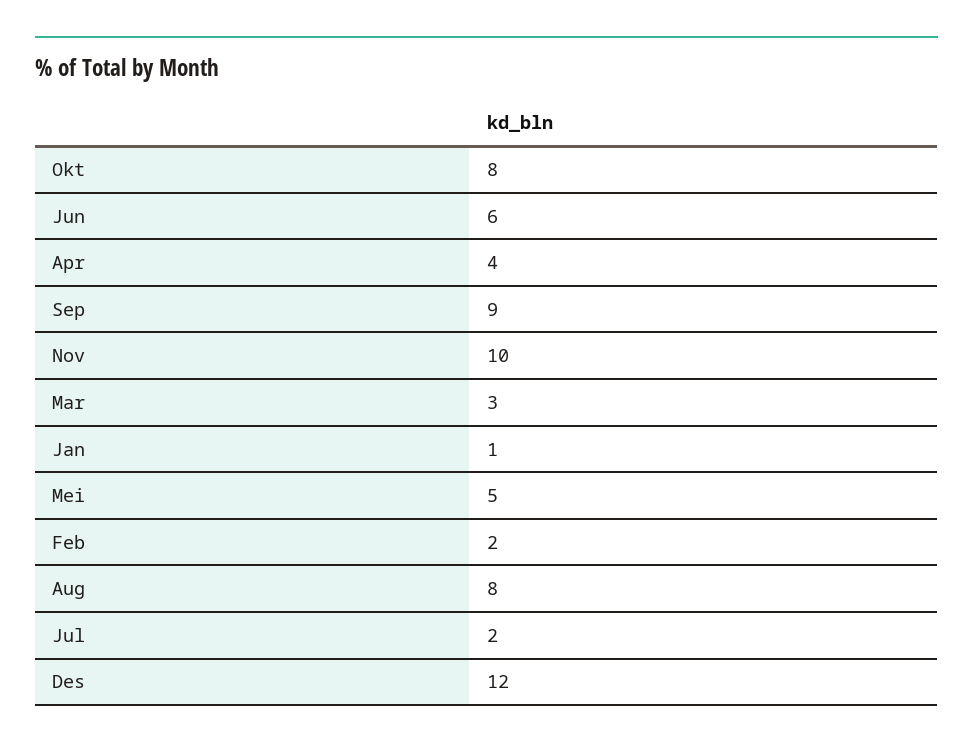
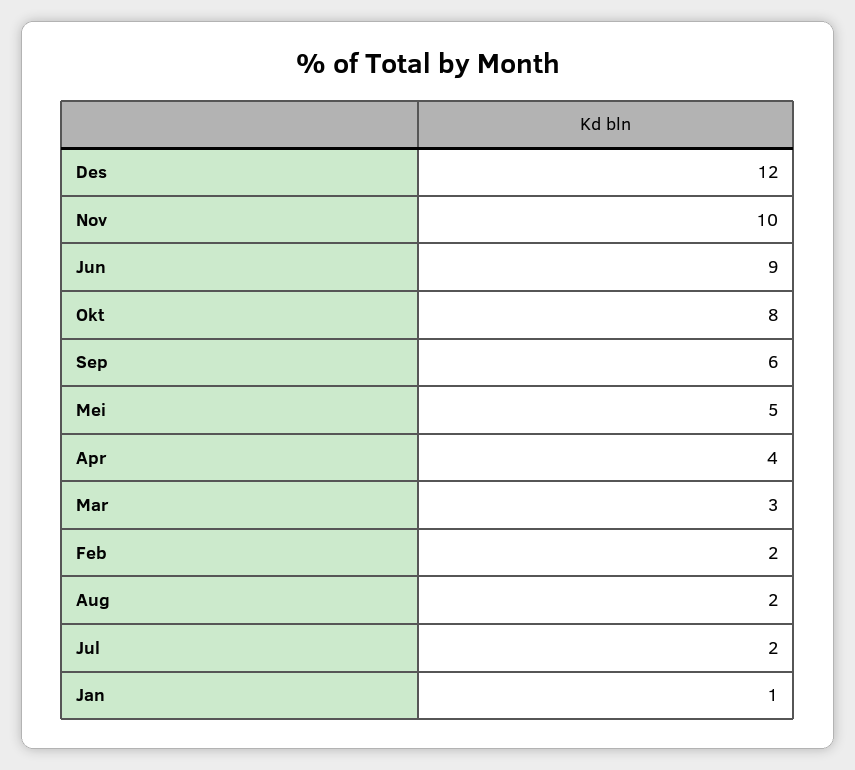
  {
    "Okt": 8,
-   "Jun": 6,
+   "Jun": 9,
    "Apr": 4,
-   "Sep": 9,
+   "Sep": 6,
    "Nov": 10,
    "Mar": 3,
    "Jan": 1,
    "Mei": 5,
    "Feb": 2,
-   "Aug": 8,
+   "Aug": 2,
    "Jul": 2,
    "Des": 12
  }

